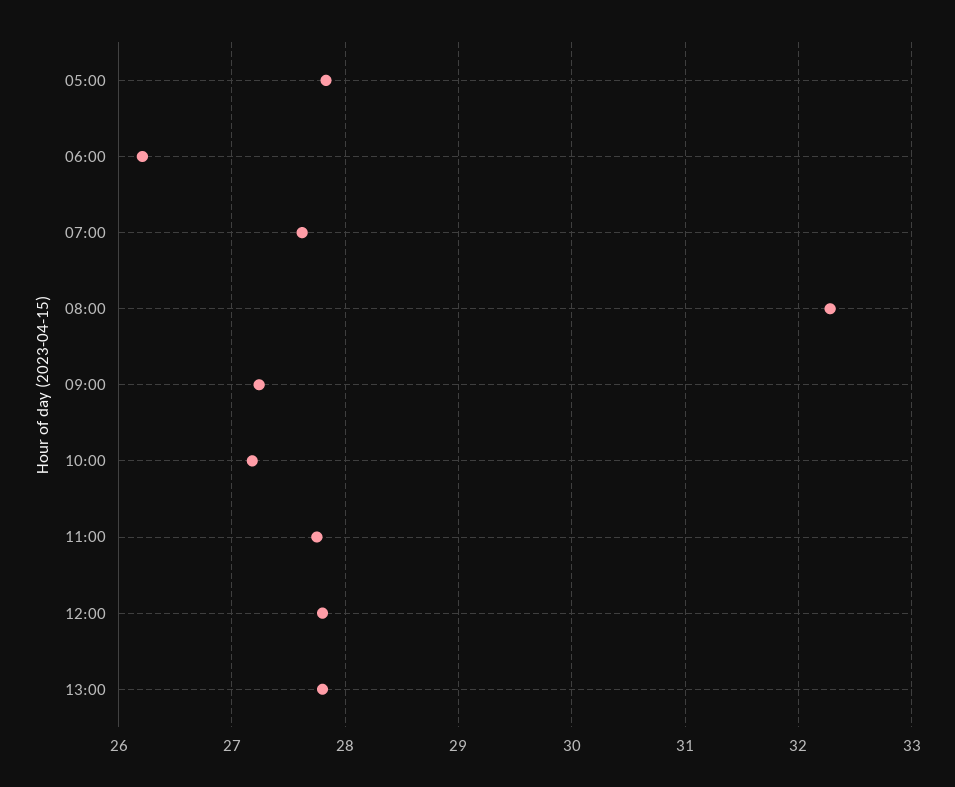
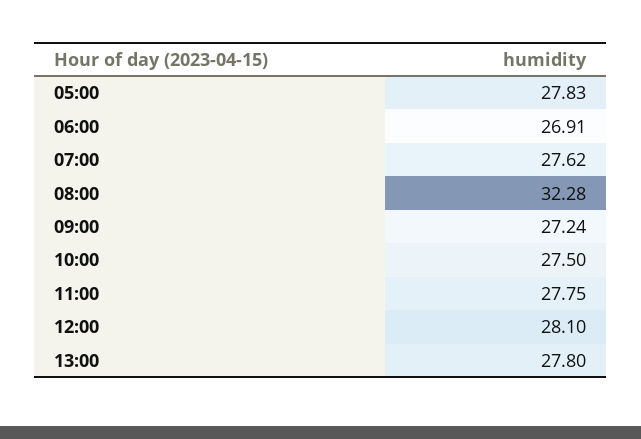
  {
    "05:00": 27.83,
-   "06:00": 26.2,
+   "06:00": 26.91,
    "07:00": 27.62,
    "08:00": 32.28,
    "09:00": 27.24,
-   "10:00": 27.2,
+   "10:00": 27.5,
    "11:00": 27.75,
-   "12:00": 27.8,
+   "12:00": 28.1,
    "13:00": 27.8
  }

